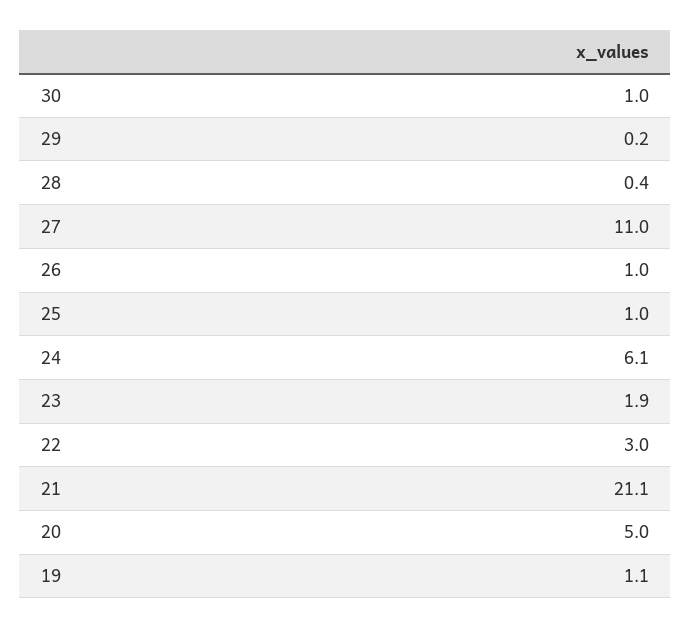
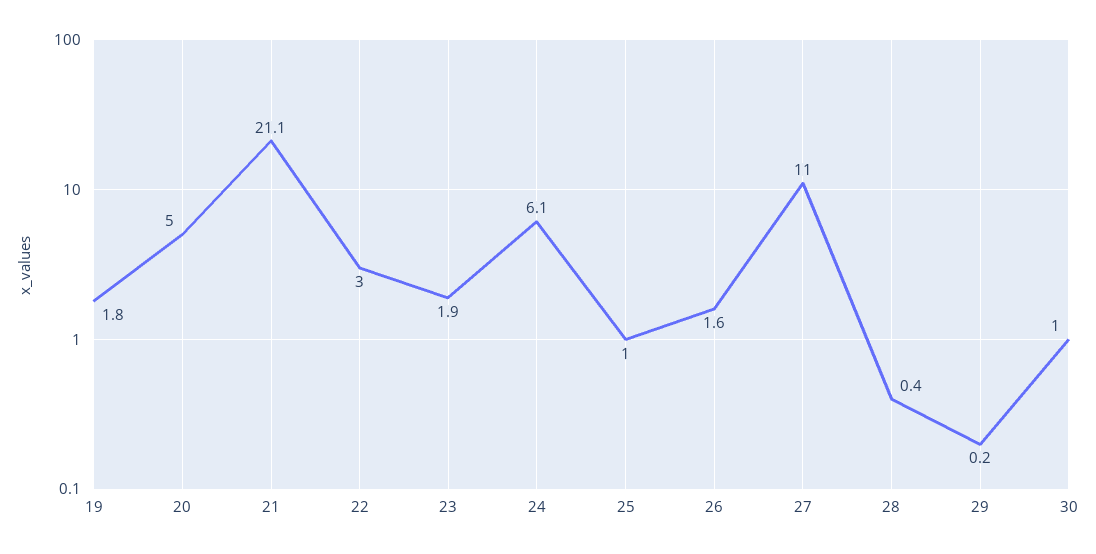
  {
    "30": 1,
    "29": 0.2,
    "28": 0.4,
    "27": 11,
-   "26": 1,
+   "26": 1.6,
    "25": 1,
    "24": 6.1,
    "23": 1.9,
    "22": 3,
    "21": 21.1,
    "20": 5,
-   "19": 1.1
+   "19": 1.8
  }

